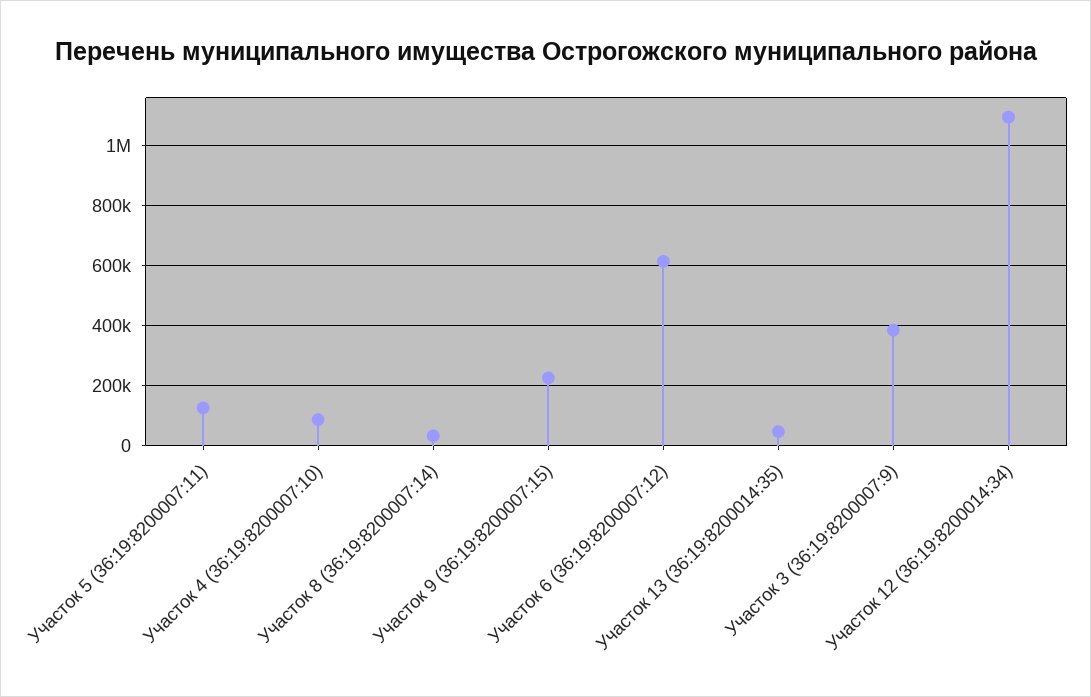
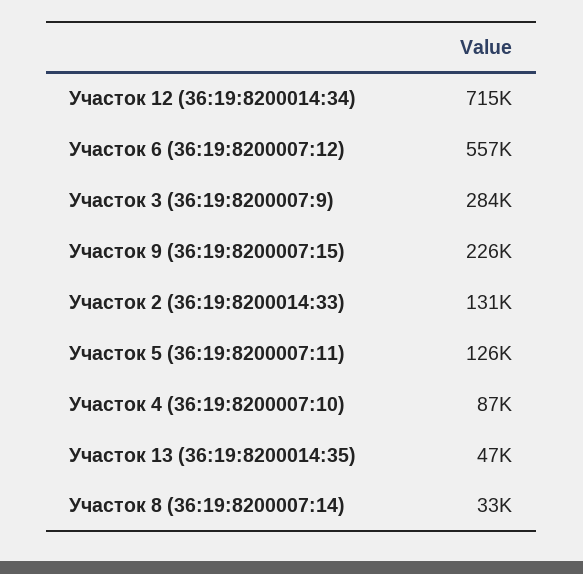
  {
    "Участок 5 (36:19:8200007:11)": 126000,
    "Участок 4 (36:19:8200007:10)": 87000,
    "Участок 8 (36:19:8200007:14)": 33000,
    "Участок 9 (36:19:8200007:15)": 226000,
-   "Участок 6 (36:19:8200007:12)": 620000,
+   "Участок 6 (36:19:8200007:12)": 557000,
    "Участок 13 (36:19:8200014:35)": 47000,
-   "Участок 3 (36:19:8200007:9)": 380000,
+   "Участок 3 (36:19:8200007:9)": 284000,
-   "Участок 12 (36:19:8200014:34)": 1100000
+   "Участок 12 (36:19:8200014:34)": 715000,
+   "Участок 2 (36:19:8200014:33)": 131000
  }

